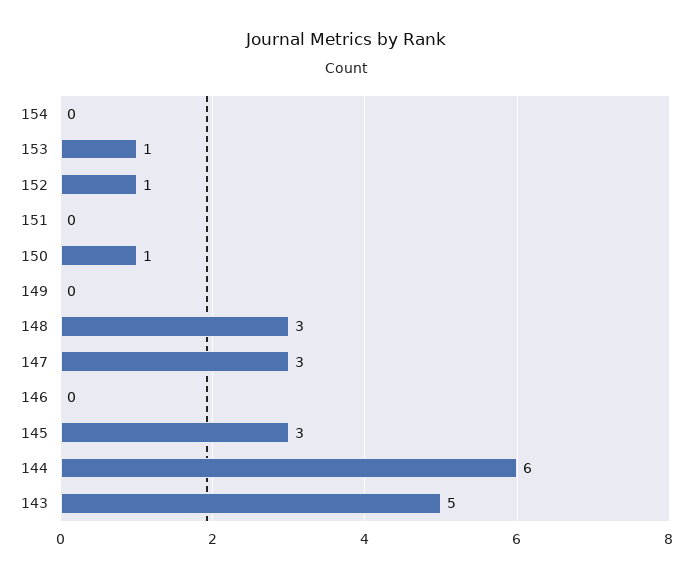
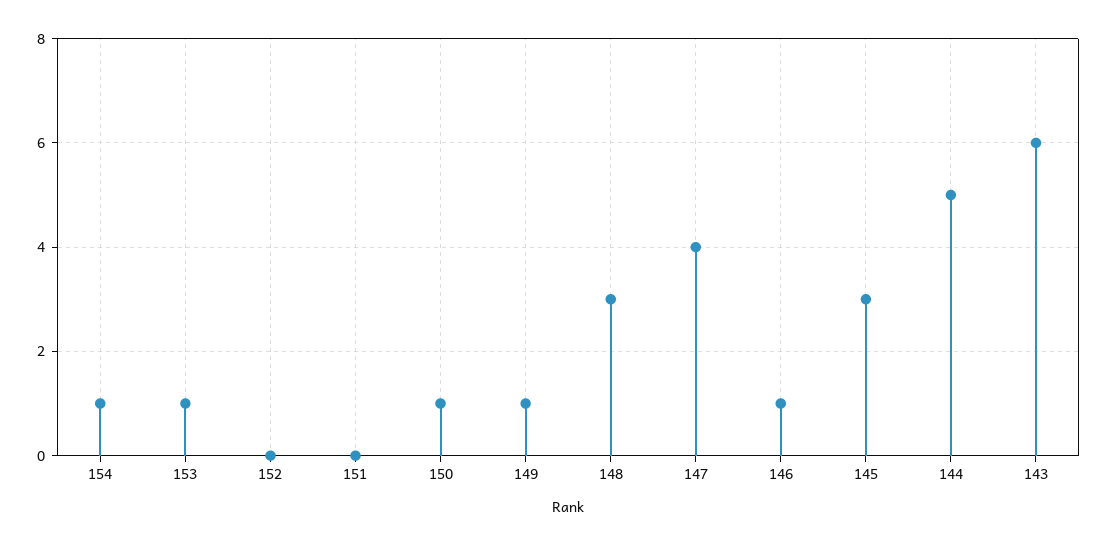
  {
-   "154": 0,
+   "154": 1,
    "153": 1,
-   "152": 1,
+   "152": 0,
    "151": 0,
    "150": 1,
-   "149": 0,
+   "149": 1,
    "148": 3,
-   "147": 3,
+   "147": 4,
-   "146": 0,
+   "146": 1,
    "145": 3,
-   "144": 6,
+   "144": 5,
-   "143": 5
+   "143": 6
  }

